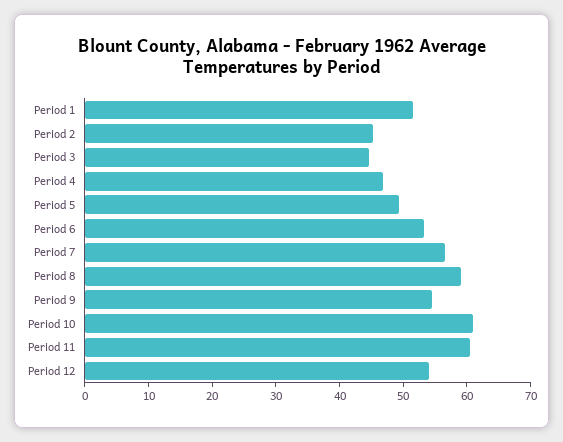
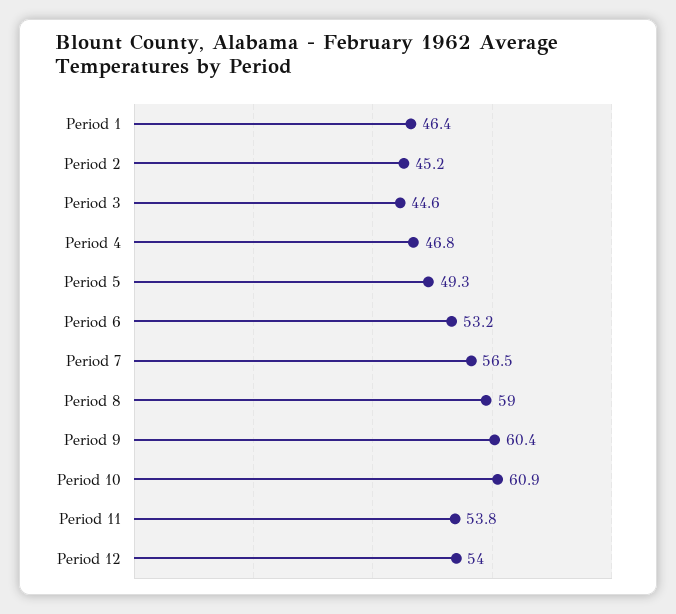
  {
-   "Period 1": 52,
+   "Period 1": 46.4,
    "Period 2": 45.2,
    "Period 3": 44.6,
    "Period 4": 46.8,
    "Period 5": 49.3,
    "Period 6": 53.2,
    "Period 7": 56.5,
    "Period 8": 59,
-   "Period 9": 54,
+   "Period 9": 60.4,
    "Period 10": 60.9,
-   "Period 11": 60,
+   "Period 11": 53.8,
    "Period 12": 54
  }

